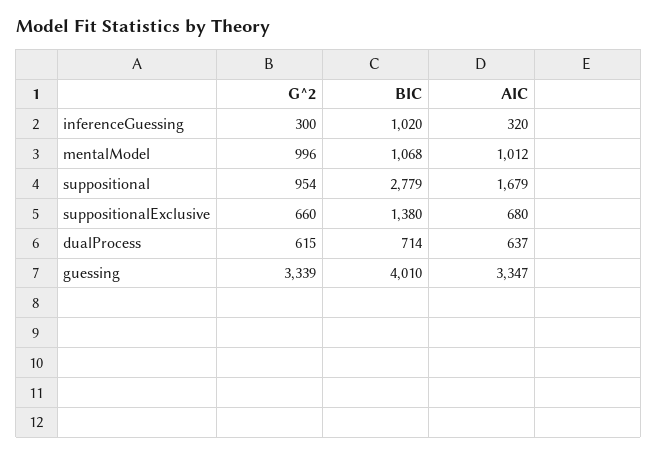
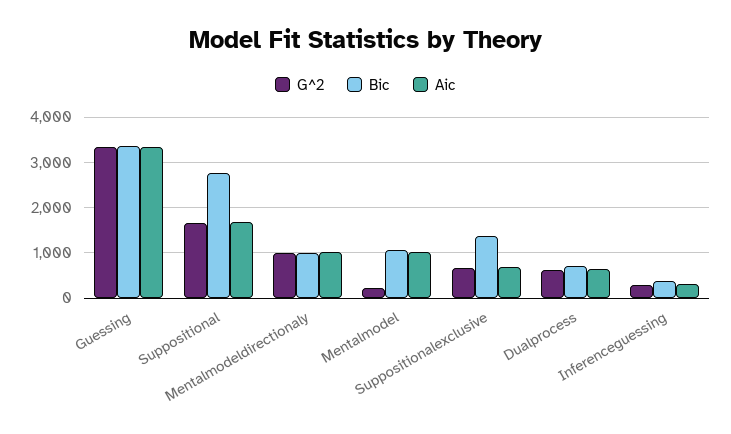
  {
    "G^2": {
      "inferenceGuessing": 300,
-     "mentalModel": 996,
+     "mentalModel": 200,
-     "suppositional": 954,
+     "suppositional": 1600,
      "suppositionalExclusive": 660,
      "dualProcess": 615,
-     "guessing": 3339
+     "guessing": 3339,
+     "Mentalmodeldirectionaly": 1000
    },
    "BIC": {
-     "inferenceGuessing": 1020,
+     "inferenceGuessing": 400,
      "mentalModel": 1068,
      "suppositional": 2779,
      "suppositionalExclusive": 1380,
      "dualProcess": 714,
-     "guessing": 4010
+     "guessing": 3400,
+     "Mentalmodeldirectionaly": 1000
    },
    "AIC": {
      "inferenceGuessing": 320,
      "mentalModel": 1012,
      "suppositional": 1679,
      "suppositionalExclusive": 680,
      "dualProcess": 637,
-     "guessing": 3347
+     "guessing": 3347,
+     "Mentalmodeldirectionaly": 1000
    }
  }

